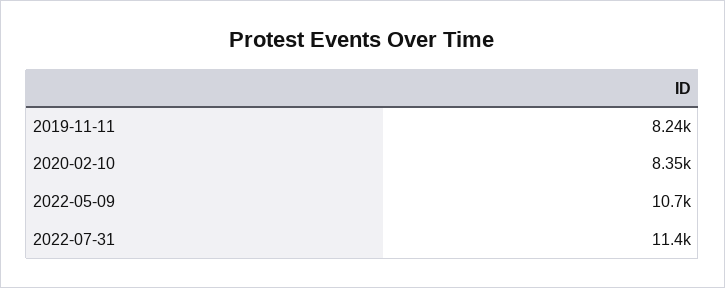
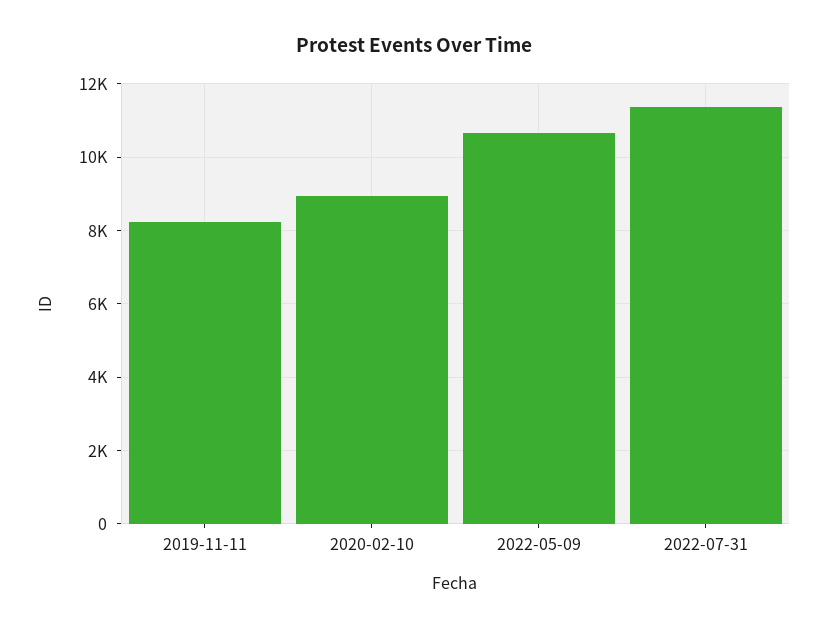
  {
    "2019-11-11": 8240,
-   "2020-02-10": 8350,
+   "2020-02-10": 9000,
    "2022-05-09": 10700,
    "2022-07-31": 11400
  }

